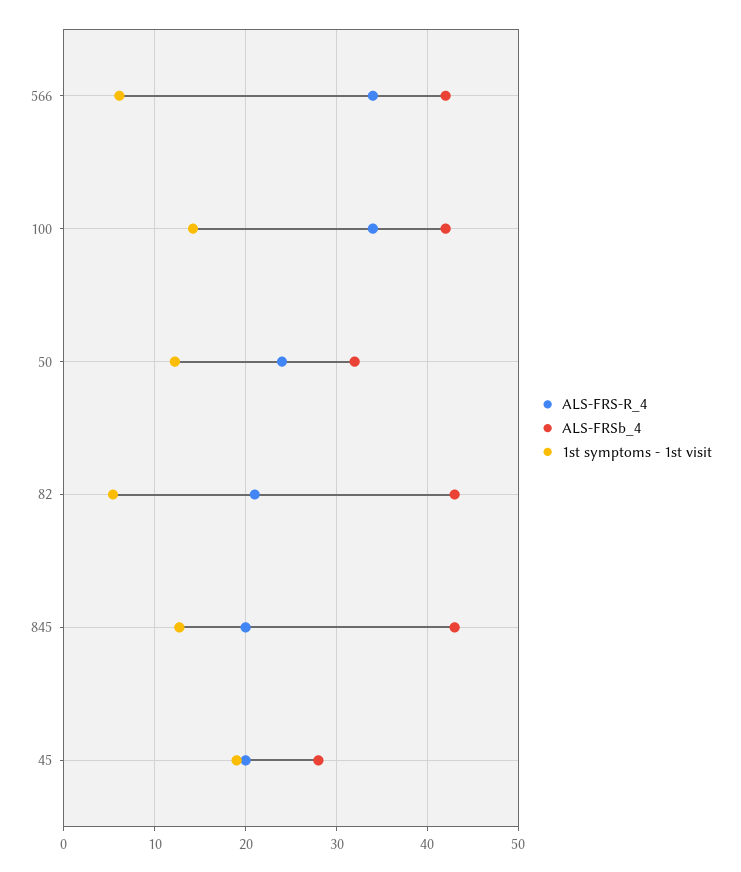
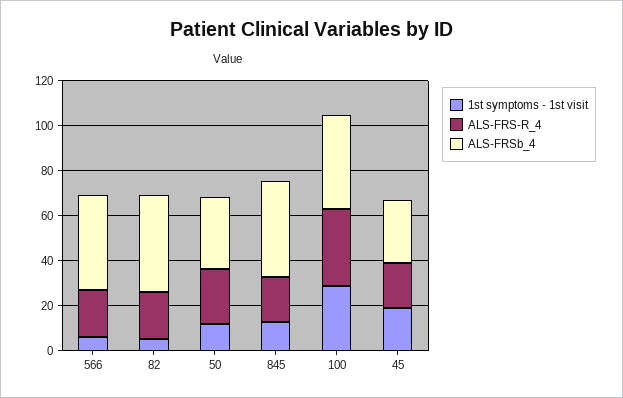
  {
    "ALS-FRS-R_4": {
-     "566": 34,
+     "566": 20,
      "100": 34,
      "50": 24,
      "82": 21,
      "845": 20,
      "45": 20
    },
    "ALS-FRSb_4": {
      "566": 42,
      "100": 42,
      "50": 32,
      "82": 43,
      "845": 43,
      "45": 28
    },
    "1st symptoms - 1st visit": {
      "566": 6,
-     "100": 14,
+     "100": 30,
      "50": 12,
      "82": 5,
      "845": 13,
      "45": 19
    }
  }

